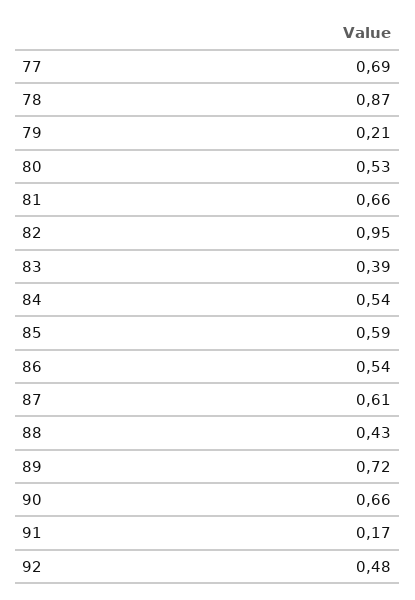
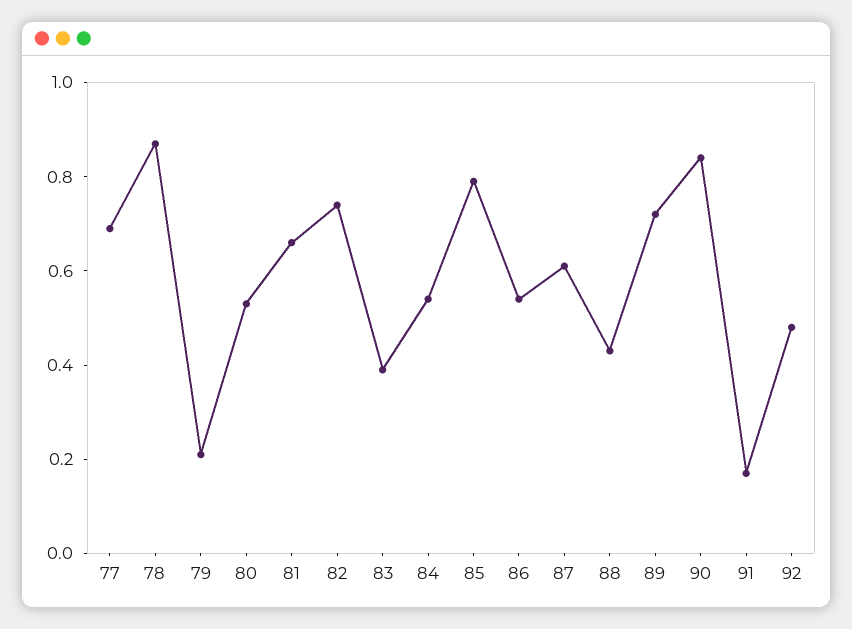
  {
    "77": 0.69,
    "78": 0.87,
    "79": 0.21,
    "80": 0.53,
    "81": 0.66,
-   "82": 0.95,
+   "82": 0.75,
    "83": 0.39,
    "84": 0.54,
-   "85": 0.59,
+   "85": 0.8,
    "86": 0.54,
    "87": 0.61,
    "88": 0.43,
    "89": 0.72,
-   "90": 0.66,
+   "90": 0.85,
    "91": 0.17,
    "92": 0.48
  }

